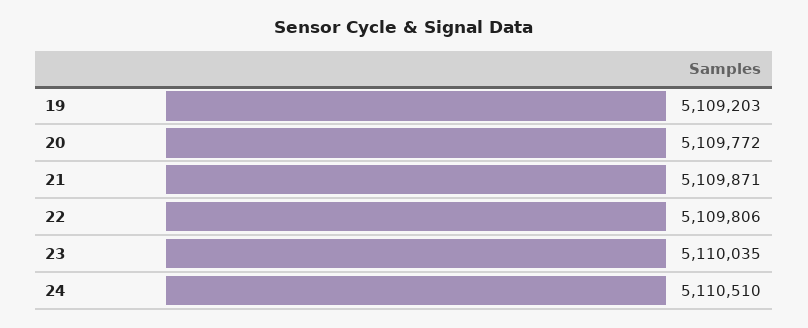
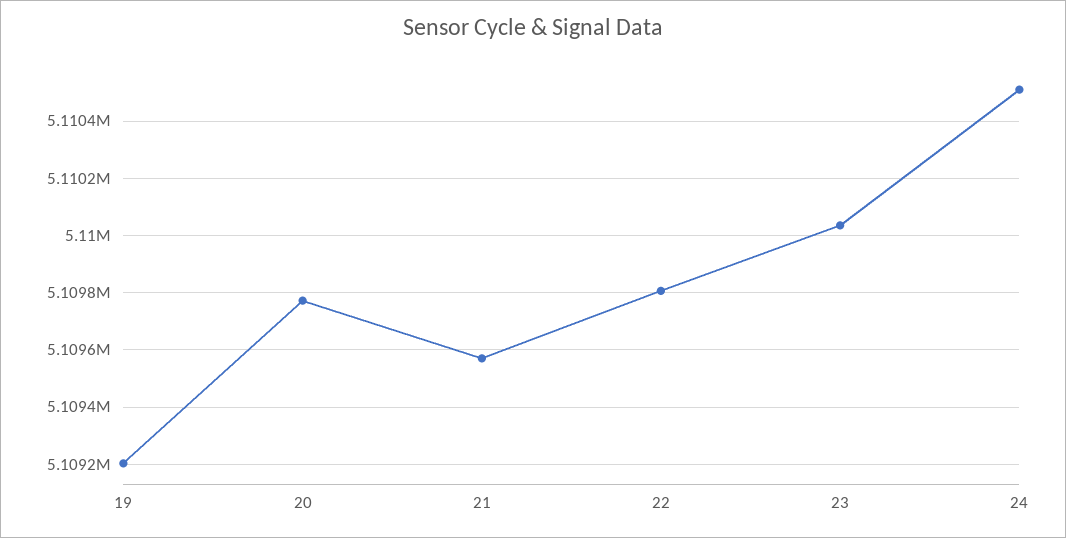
  {
    "19": 5109203,
    "20": 5109772,
-   "21": 5109871,
+   "21": 5109575,
    "22": 5109806,
    "23": 5110035,
    "24": 5110510
  }

